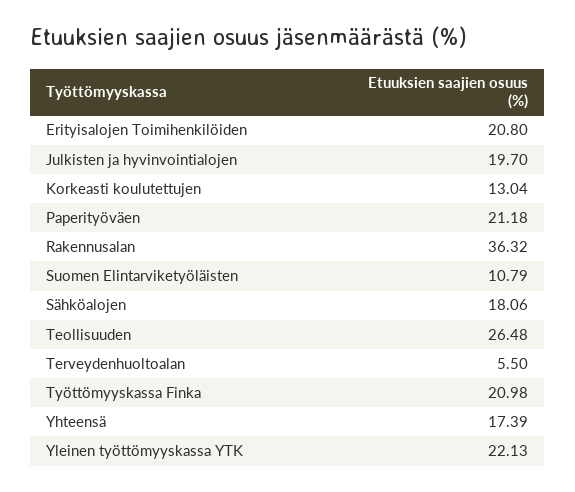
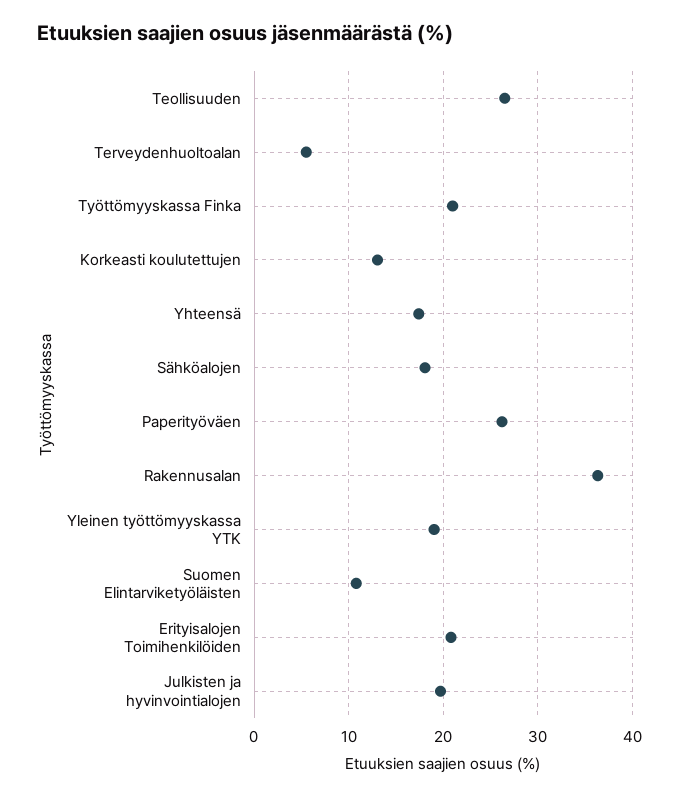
  {
    "Erityisalojen Toimihenkilöiden": 20.8,
    "Julkisten ja hyvinvointialojen": 19.7,
    "Korkeasti koulutettujen": 13.04,
-   "Paperityöväen": 21.18,
+   "Paperityöväen": 26,
    "Rakennusalan": 36.32,
    "Suomen Elintarviketyöläisten": 10.79,
    "Sähköalojen": 18.06,
    "Teollisuuden": 26.48,
    "Terveydenhuoltoalan": 5.5,
    "Työttömyyskassa Finka": 20.98,
    "Yhteensä": 17.39,
-   "Yleinen työttömyyskassa YTK": 22.13
+   "Yleinen työttömyyskassa YTK": 19
  }

